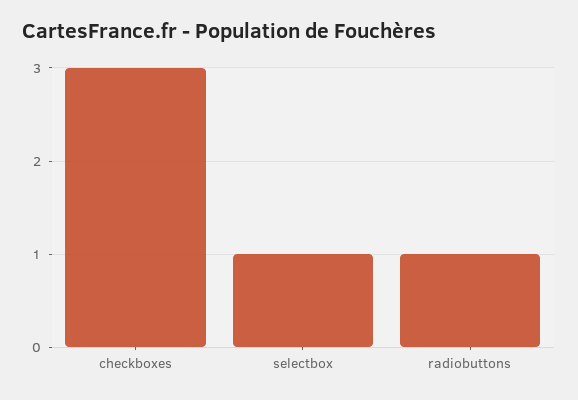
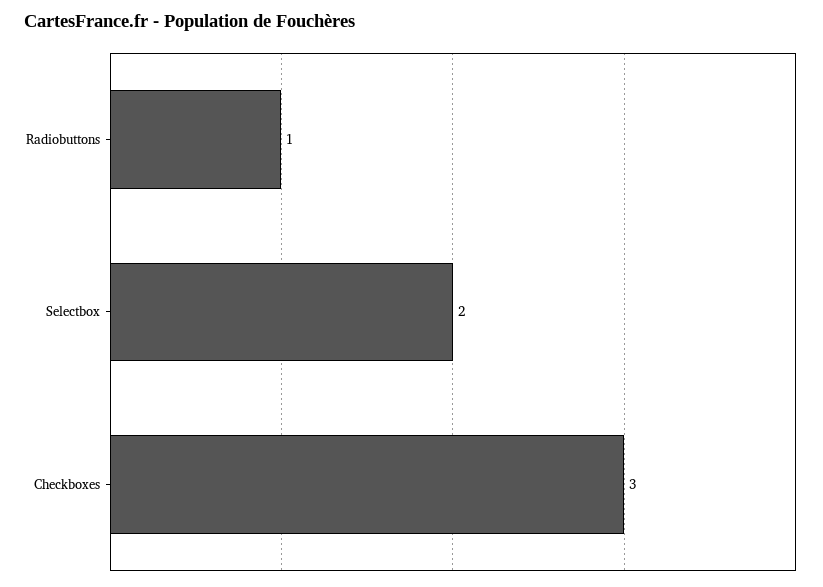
  {
    "checkboxes": 3,
-   "selectbox": 1,
+   "selectbox": 2,
    "radiobuttons": 1
  }

